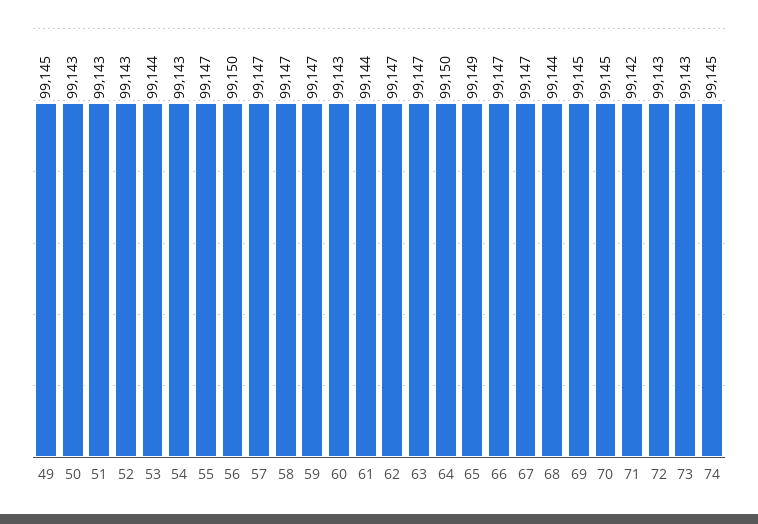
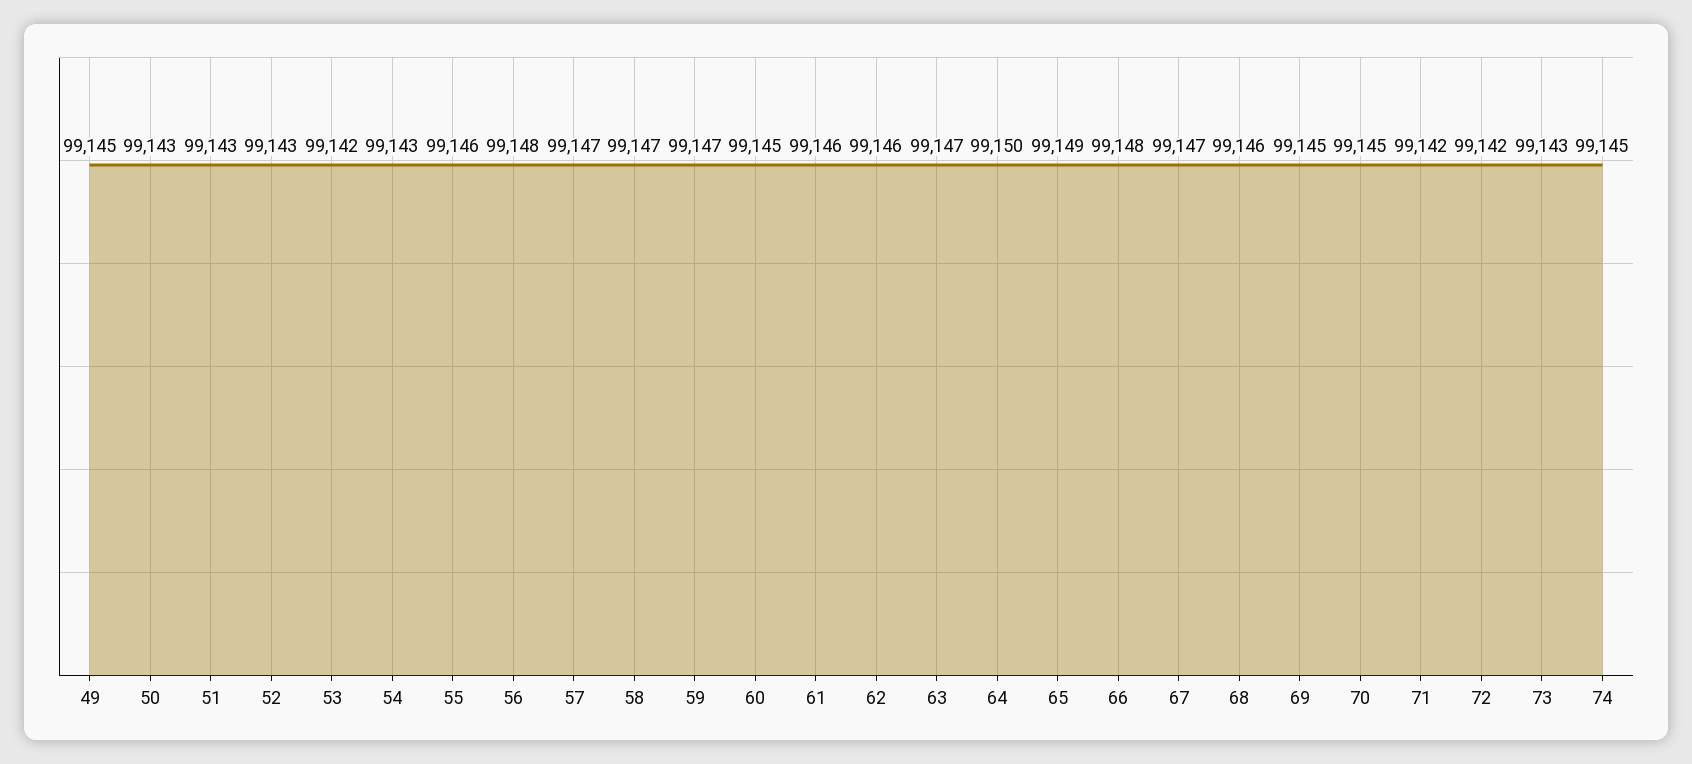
  {
    "49": 99145,
    "50": 99143,
    "51": 99143,
    "52": 99143,
-   "53": 99144,
+   "53": 99142,
    "54": 99143,
-   "55": 99147,
+   "55": 99146,
-   "56": 99150,
+   "56": 99148,
    "57": 99147,
    "58": 99147,
    "59": 99147,
-   "60": 99143,
+   "60": 99145,
-   "61": 99144,
+   "61": 99146,
-   "62": 99147,
+   "62": 99146,
    "63": 99147,
    "64": 99150,
    "65": 99149,
-   "66": 99147,
+   "66": 99148,
    "67": 99147,
-   "68": 99144,
+   "68": 99146,
    "69": 99145,
    "70": 99145,
    "71": 99142,
-   "72": 99143,
+   "72": 99142,
    "73": 99143,
    "74": 99145
  }

